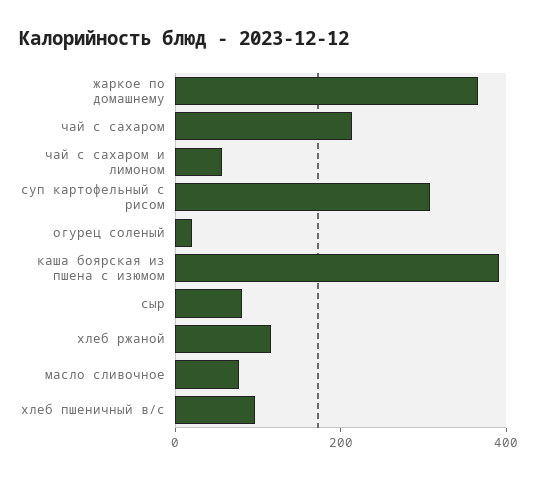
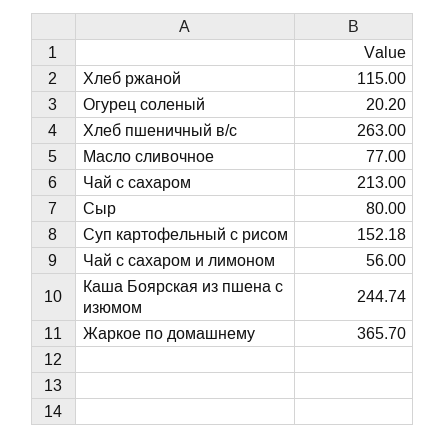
  {
    "жаркое по домашнему": 365.7,
    "чай с сахаром": 213,
    "чай с сахаром и лимоном": 56,
-   "суп картофельный с рисом": 300,
+   "суп картофельный с рисом": 152.18,
    "огурец соленый": 20.2,
-   "каша боярская из пшена с изюмом": 400,
+   "каша боярская из пшена с изюмом": 244.74,
    "сыр": 80,
    "хлеб ржаной": 115,
    "масло сливочное": 77,
-   "хлеб пшеничный в/с": 100
+   "хлеб пшеничный в/с": 263
  }

